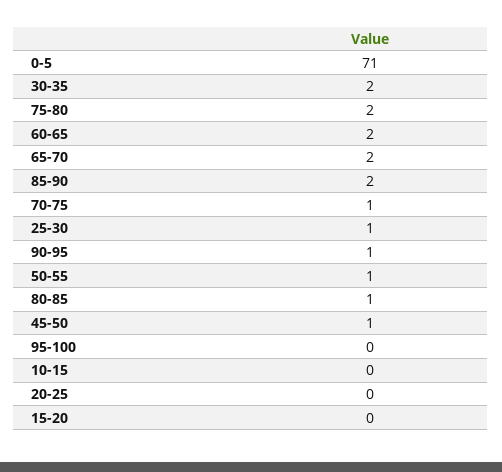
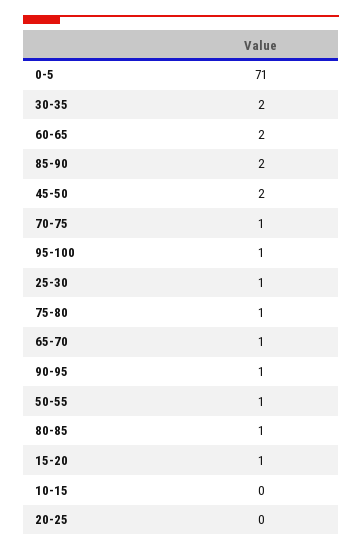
  {
    "0-5": 71,
    "30-35": 2,
-   "75-80": 2,
+   "75-80": 1,
    "60-65": 2,
-   "65-70": 2,
+   "65-70": 1,
    "85-90": 2,
    "70-75": 1,
    "25-30": 1,
    "90-95": 1,
    "50-55": 1,
    "80-85": 1,
-   "45-50": 1,
+   "45-50": 2,
-   "95-100": 0,
+   "95-100": 1,
    "10-15": 0,
    "20-25": 0,
-   "15-20": 0
+   "15-20": 1
  }

